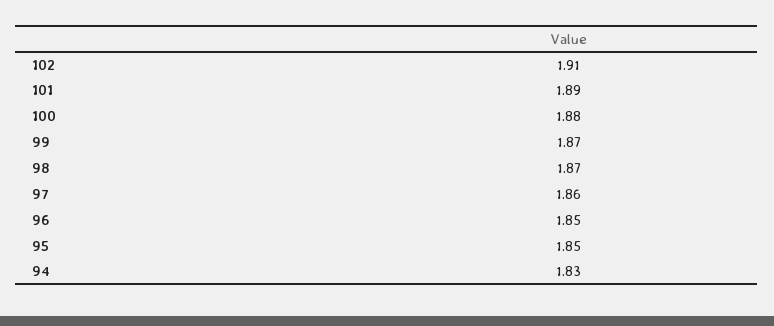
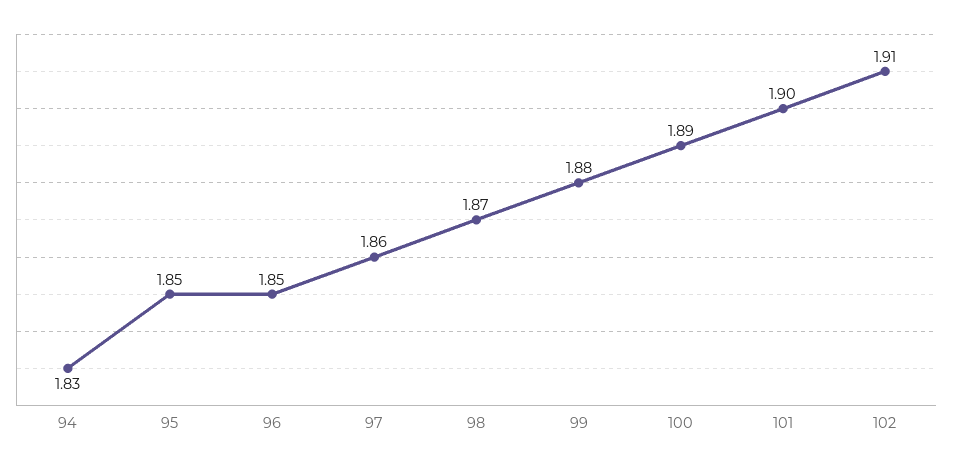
  {
    "102": 1.91,
-   "101": 1.89,
+   "101": 1.9,
-   "100": 1.88,
+   "100": 1.89,
-   "99": 1.87,
+   "99": 1.88,
    "98": 1.87,
    "97": 1.86,
    "96": 1.85,
    "95": 1.85,
    "94": 1.83
  }

